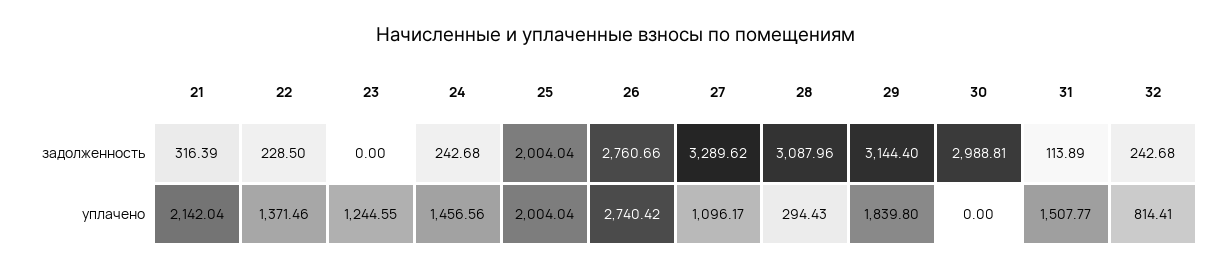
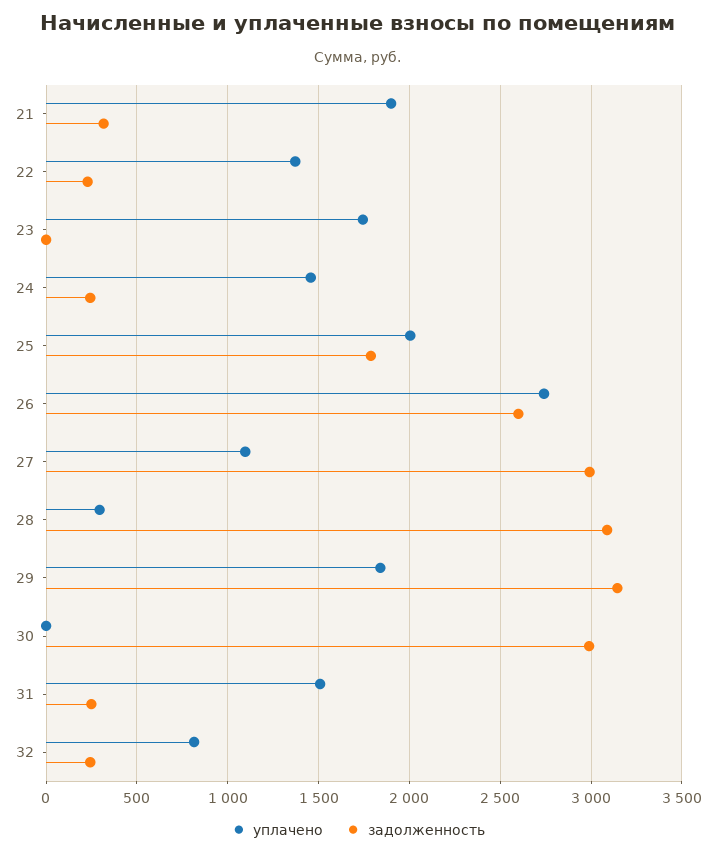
  {
    "задолженность": {
      "21": 316.39,
      "22": 228.5,
      "23": 0,
      "24": 242.68,
-     "25": 2004.04,
+     "25": 1800,
-     "26": 2760.66,
+     "26": 2600,
-     "27": 3289.62,
+     "27": 3000,
      "28": 3087.96,
      "29": 3144.4,
      "30": 2988.81,
-     "31": 113.89,
+     "31": 250,
      "32": 242.68
    },
    "уплачено": {
-     "21": 2142.04,
+     "21": 1900,
      "22": 1371.46,
-     "23": 1244.55,
+     "23": 1750,
      "24": 1456.56,
      "25": 2004.04,
      "26": 2740.42,
      "27": 1096.17,
      "28": 294.43,
      "29": 1839.8,
      "30": 0,
      "31": 1507.77,
      "32": 814.41
    }
  }

